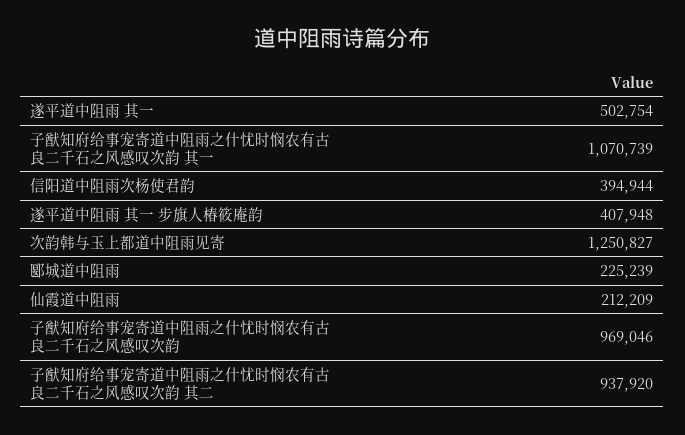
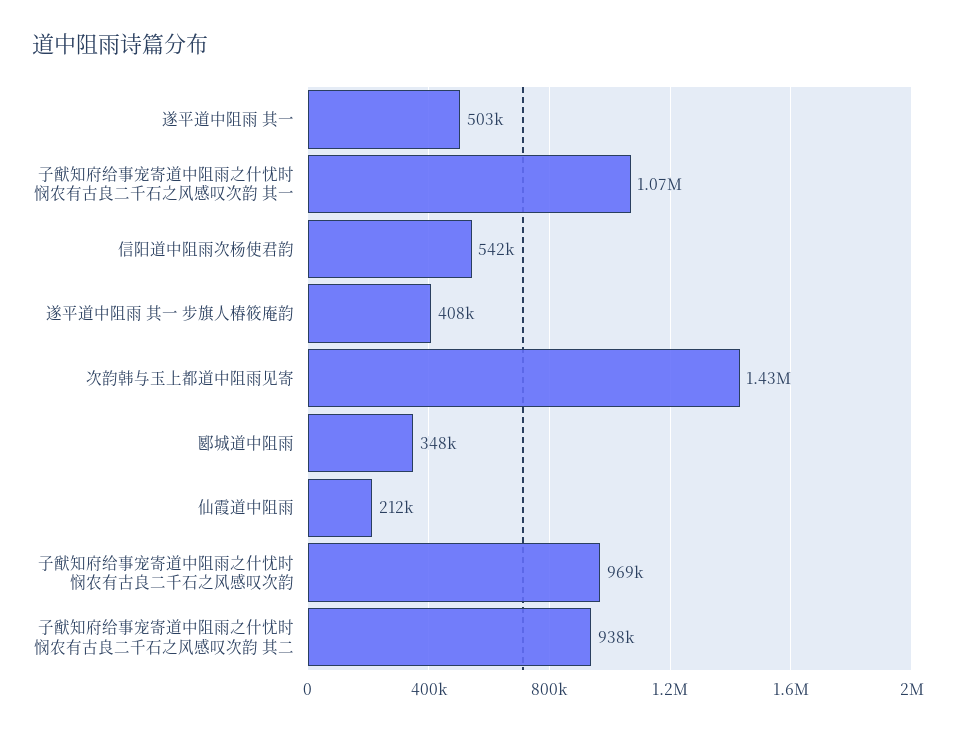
  {
    "遂平道中阻雨 其一": 502754,
    "子猷知府给事宠寄道中阻雨之什忧时悯农有古良二千石之风感叹次韵 其一": 1070739,
-   "信阳道中阻雨次杨使君韵": 394944,
+   "信阳道中阻雨次杨使君韵": 542000,
    "遂平道中阻雨 其一 步旗人椿筱庵韵": 407948,
-   "次韵韩与玉上都道中阻雨见寄": 1250827,
+   "次韵韩与玉上都道中阻雨见寄": 1430000,
-   "郾城道中阻雨": 225239,
+   "郾城道中阻雨": 348000,
    "仙霞道中阻雨": 212209,
    "子猷知府给事宠寄道中阻雨之什忧时悯农有古良二千石之风感叹次韵": 969046,
    "子猷知府给事宠寄道中阻雨之什忧时悯农有古良二千石之风感叹次韵 其二": 937920
  }

